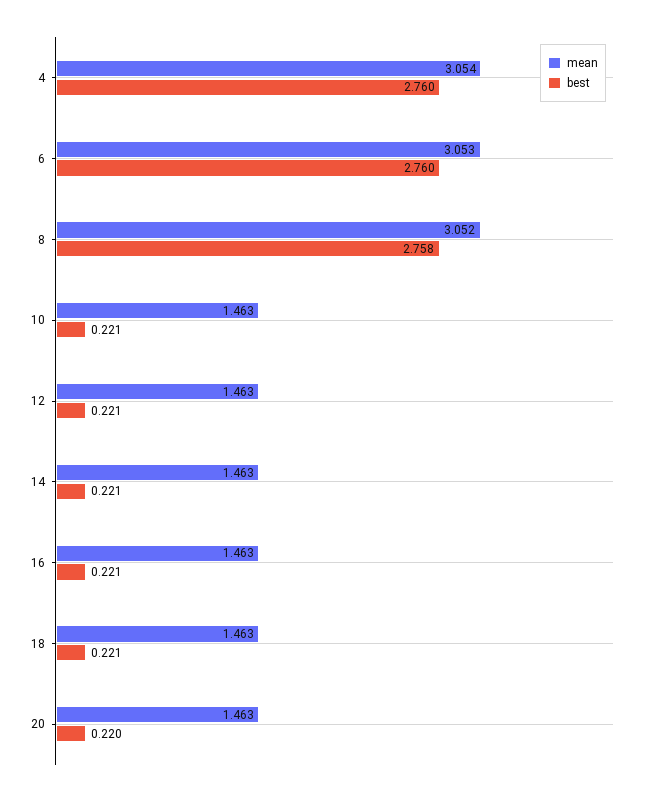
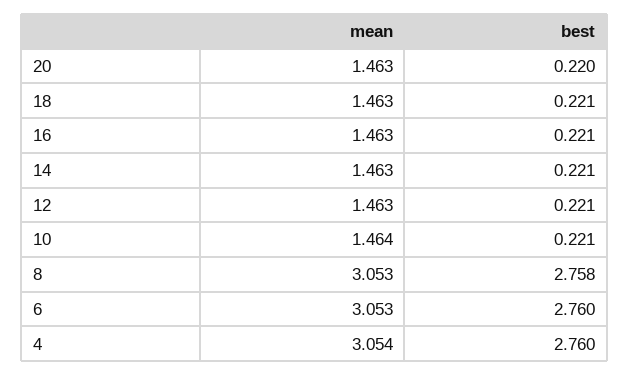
  {
    "mean": {
      "4": 3.054,
      "6": 3.053,
-     "8": 3.052,
+     "8": 3.053,
-     "10": 1.463,
+     "10": 1.464,
      "12": 1.463,
      "14": 1.463,
      "16": 1.463,
      "18": 1.463,
      "20": 1.463
    },
    "best": {
      "4": 2.76,
      "6": 2.76,
      "8": 2.758,
      "10": 0.221,
      "12": 0.221,
      "14": 0.221,
      "16": 0.221,
      "18": 0.221,
      "20": 0.22
    }
  }

